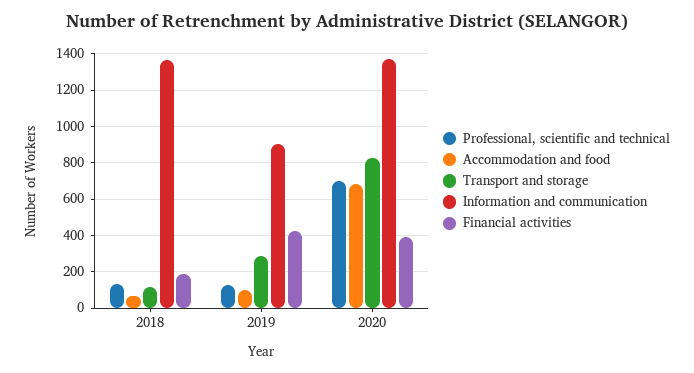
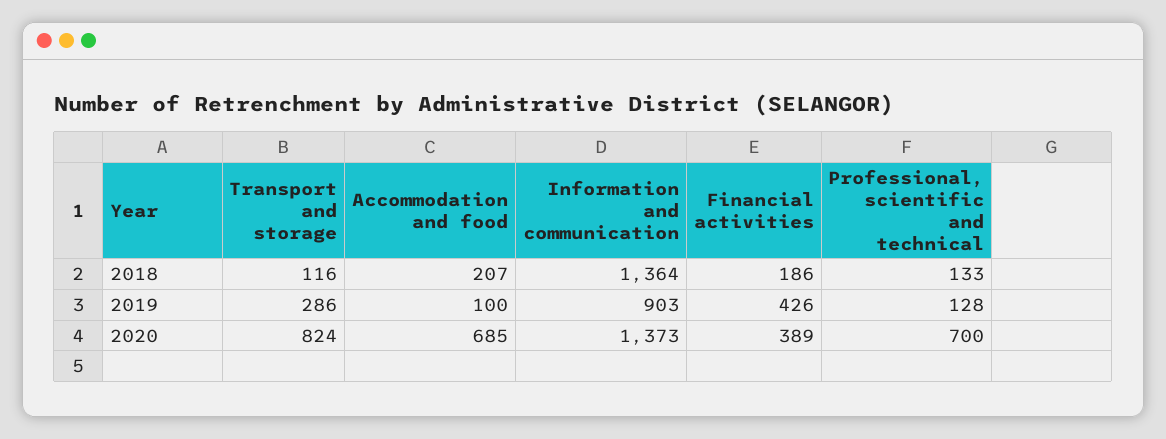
  {
    "Professional, scientific and technical": {
      "2018": 133,
      "2019": 128,
      "2020": 700
    },
    "Accommodation and food": {
-     "2018": 50,
+     "2018": 207,
      "2019": 100,
      "2020": 685
    },
    "Transport and storage": {
      "2018": 116,
      "2019": 286,
      "2020": 824
    },
    "Information and communication": {
      "2018": 1364,
      "2019": 903,
      "2020": 1373
    },
    "Financial activities": {
      "2018": 186,
      "2019": 426,
      "2020": 389
    }
  }

